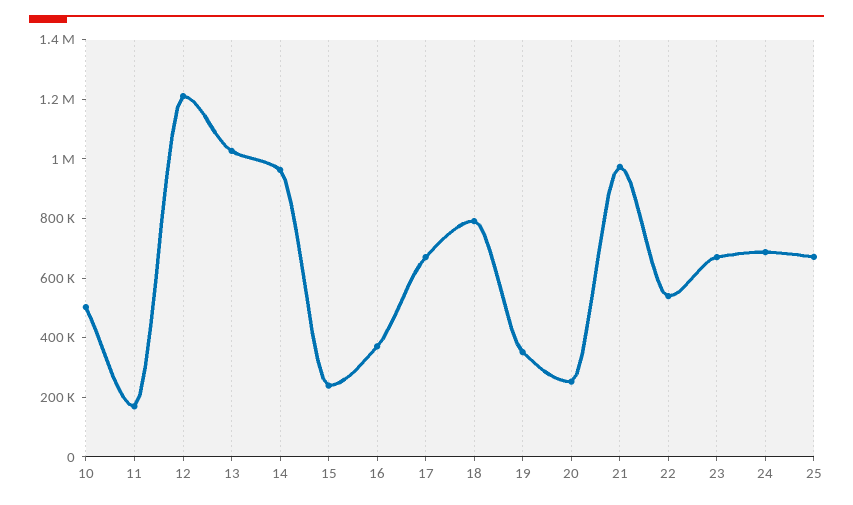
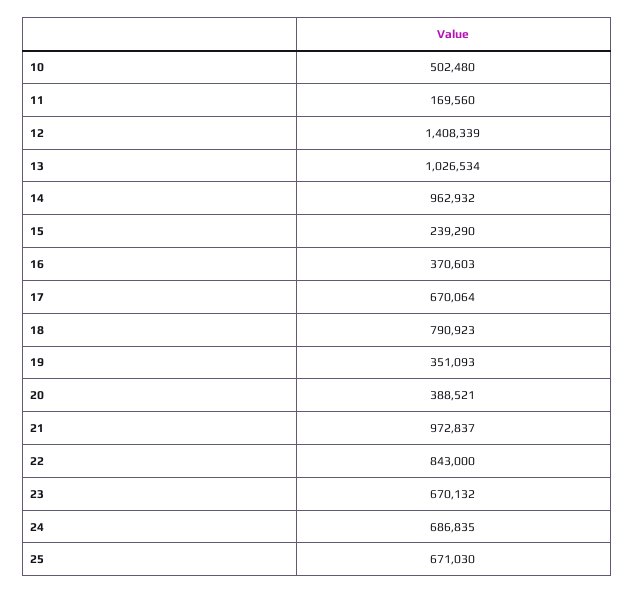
  {
    "10": 502480,
    "11": 169560,
-   "12": 1200000,
+   "12": 1408339,
    "13": 1026534,
    "14": 962932,
    "15": 239290,
    "16": 370603,
    "17": 670064,
    "18": 790923,
    "19": 351093,
-   "20": 250000,
+   "20": 388521,
    "21": 972837,
-   "22": 550000,
+   "22": 843000,
    "23": 670132,
    "24": 686835,
    "25": 671030
  }

